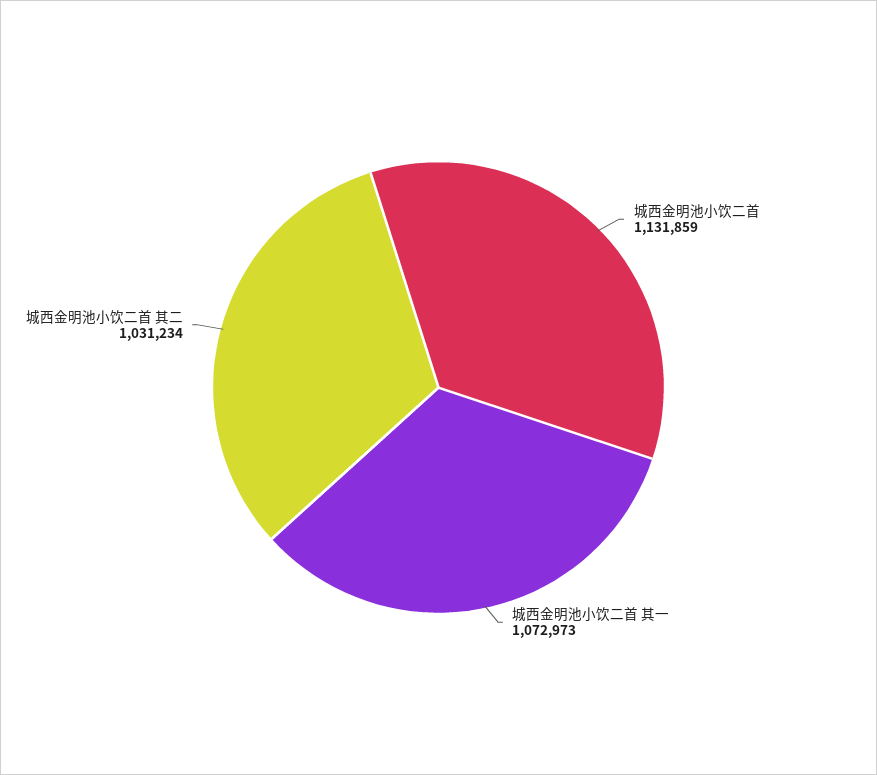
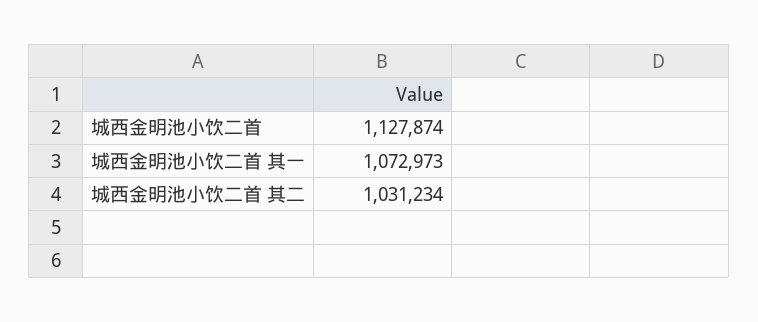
  {
-   "城西金明池小饮二首": 1131859,
+   "城西金明池小饮二首": 1127874,
    "城西金明池小饮二首 其一": 1072973,
    "城西金明池小饮二首 其二": 1031234
  }

